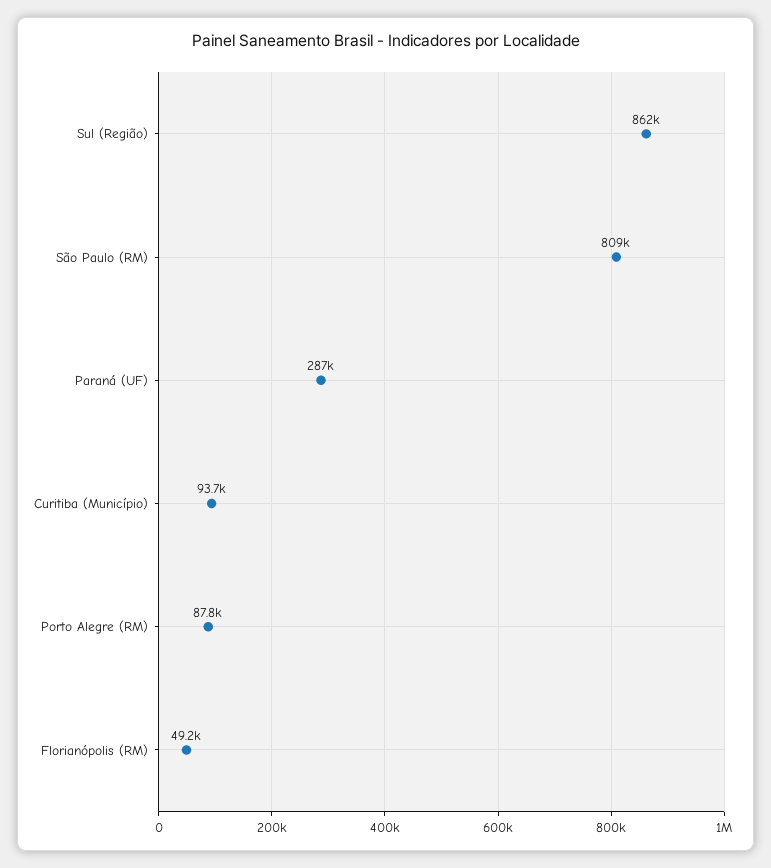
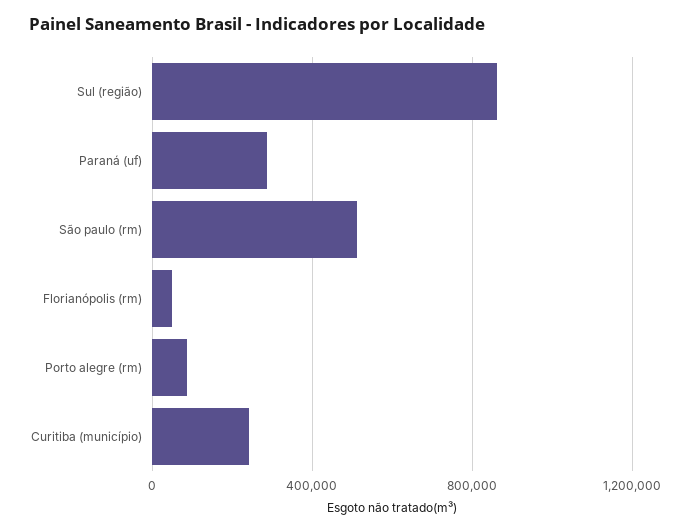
  {
    "Sul (Região)": 862000,
-   "São Paulo (RM)": 809000,
+   "São Paulo (RM)": 500000,
    "Paraná (UF)": 287000,
-   "Curitiba (Município)": 93700,
+   "Curitiba (Município)": 250000,
    "Porto Alegre (RM)": 87800,
    "Florianópolis (RM)": 49200
  }

